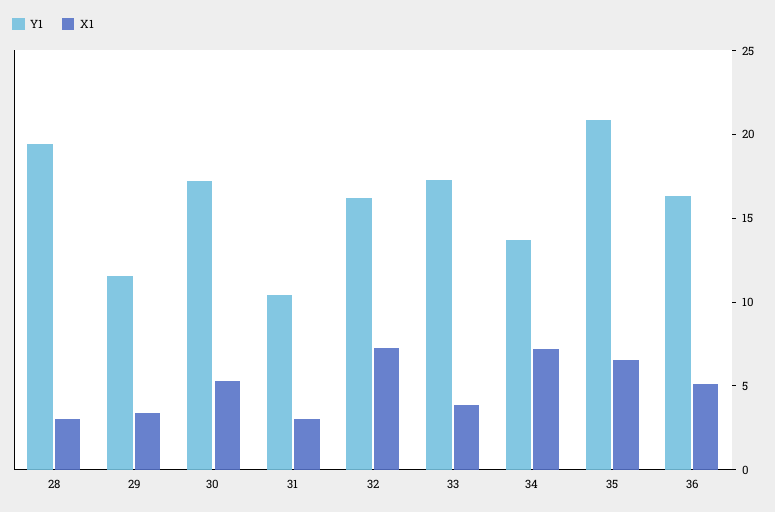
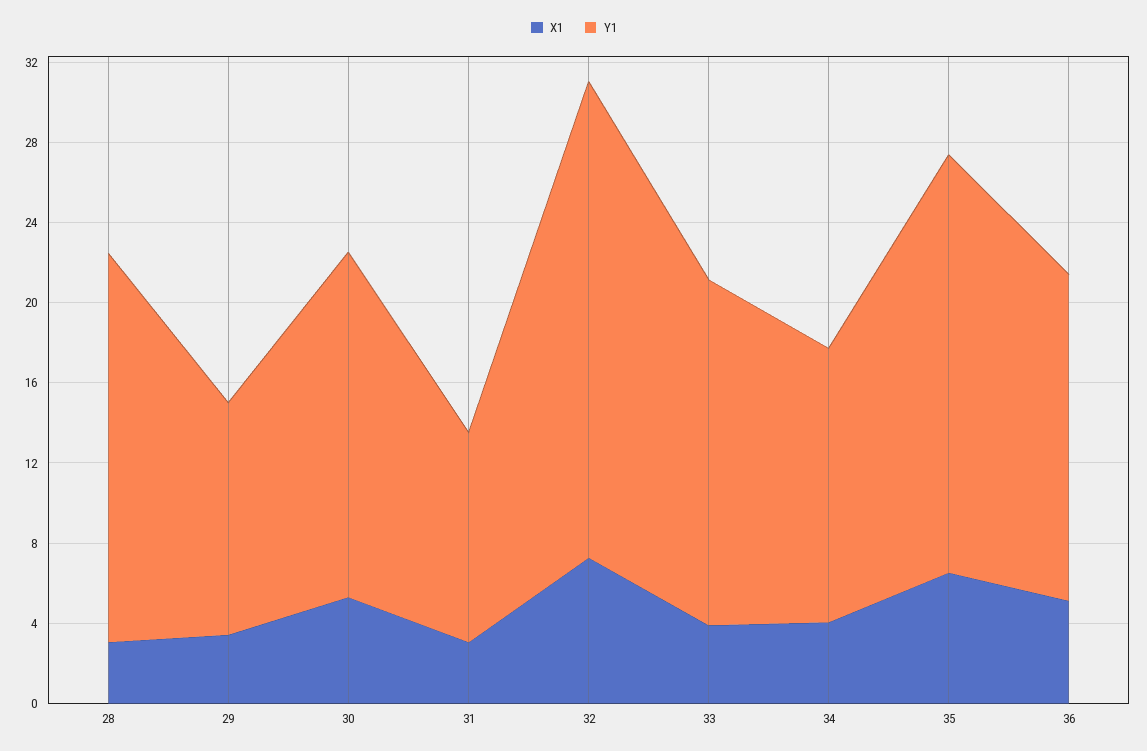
  {
    "Y1": {
      "28": 19,
      "29": 12,
      "30": 17,
      "31": 10,
-     "32": 16,
+     "32": 24,
      "33": 17,
      "34": 14,
      "35": 21,
      "36": 16
    },
    "X1": {
      "28": 3,
      "29": 3,
      "30": 5,
      "31": 3,
      "32": 7,
      "33": 4,
-     "34": 7,
+     "34": 4,
      "35": 7,
      "36": 5
    }
  }

